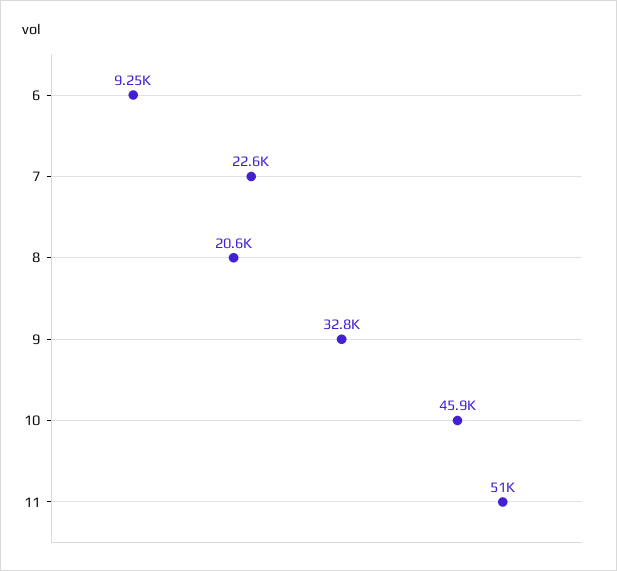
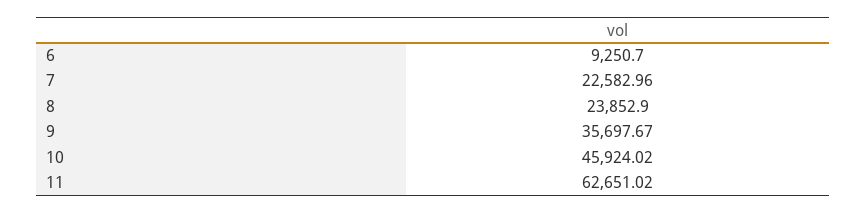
  {
    "6": 9250.7,
    "7": 22582.96,
-   "8": 20600,
+   "8": 23852.9,
-   "9": 32800,
+   "9": 35697.67,
    "10": 45924.02,
-   "11": 51000
+   "11": 62651.02
  }

